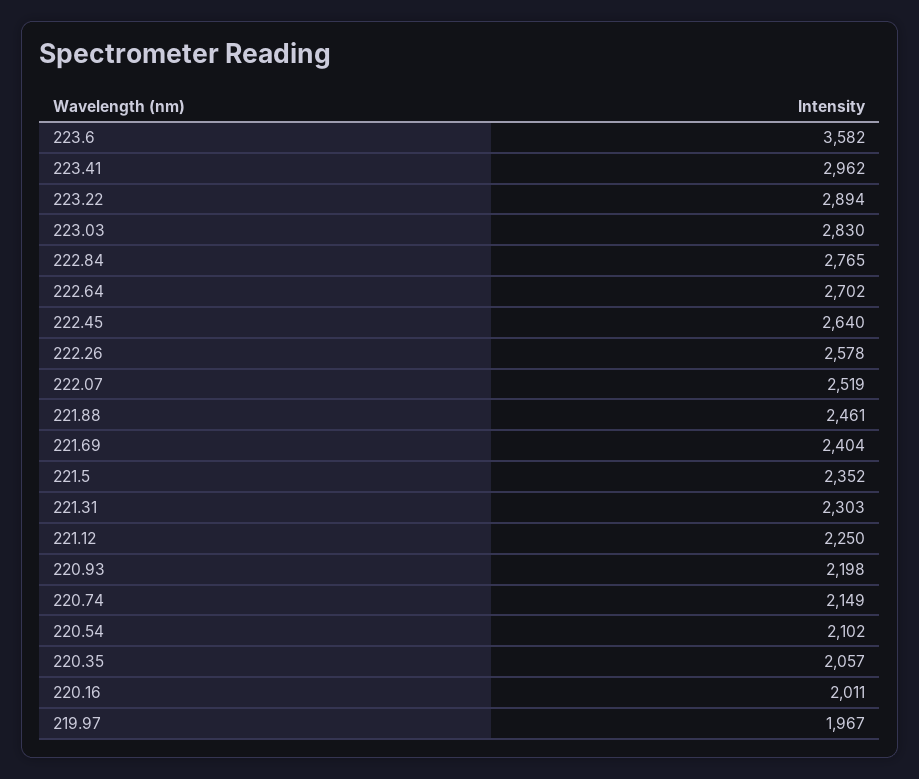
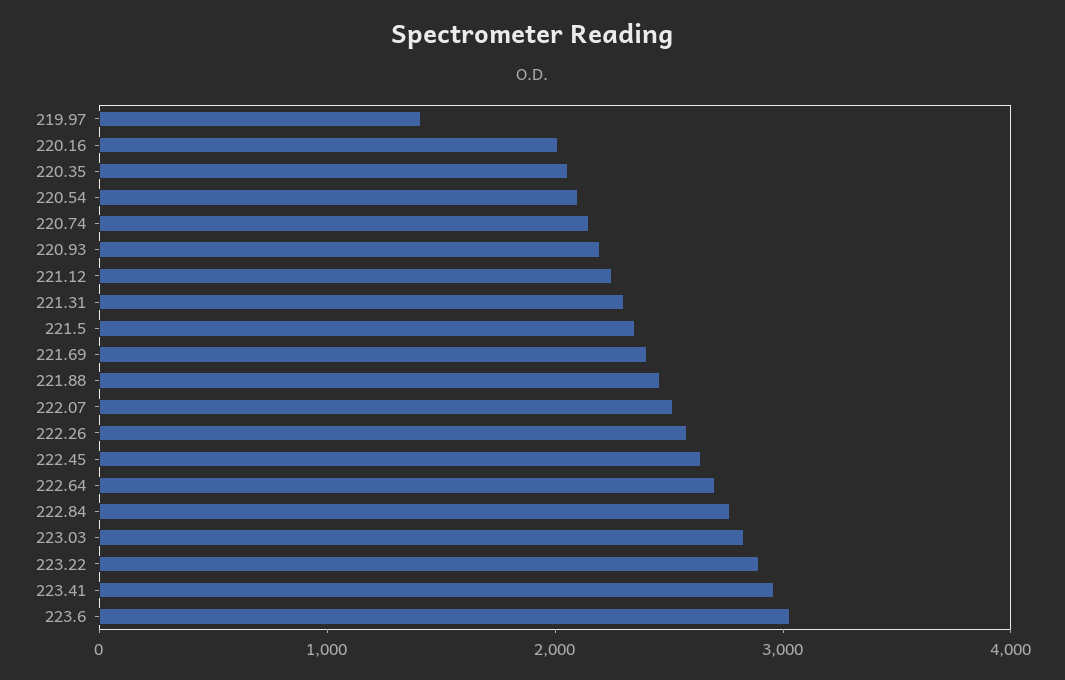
  {
-   "223.6": 3582,
+   "223.6": 3000,
    "223.41": 2962,
    "223.22": 2894,
    "223.03": 2830,
    "222.84": 2765,
    "222.64": 2702,
    "222.45": 2640,
    "222.26": 2578,
    "222.07": 2519,
    "221.88": 2461,
    "221.69": 2404,
    "221.5": 2352,
    "221.31": 2303,
    "221.12": 2250,
    "220.93": 2198,
    "220.74": 2149,
    "220.54": 2102,
    "220.35": 2057,
    "220.16": 2011,
-   "219.97": 1967
+   "219.97": 1400
  }

